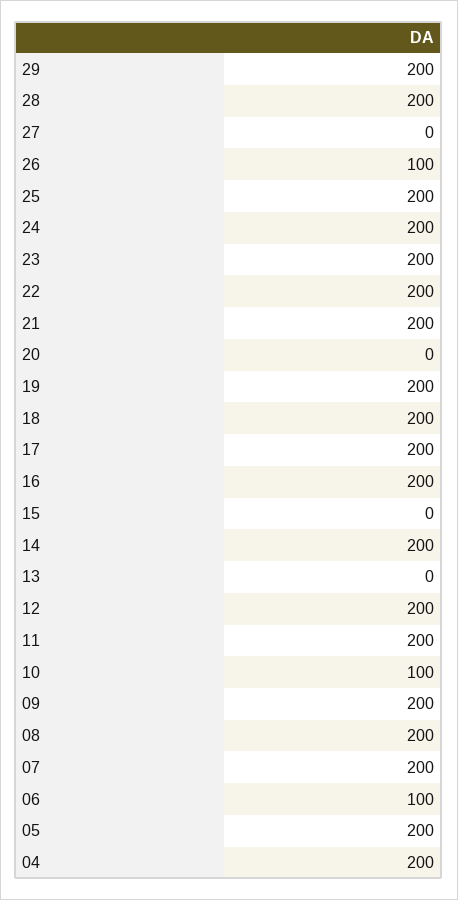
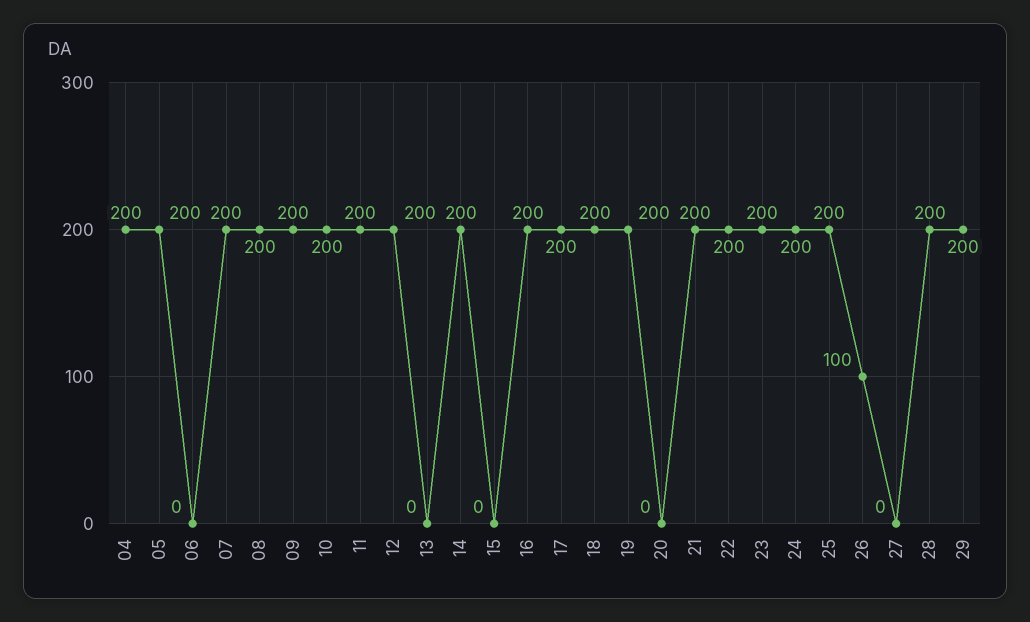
  {
    "29": 200,
    "28": 200,
    "27": 0,
    "26": 100,
    "25": 200,
    "24": 200,
    "23": 200,
    "22": 200,
    "21": 200,
    "20": 0,
    "19": 200,
    "18": 200,
    "17": 200,
    "16": 200,
    "15": 0,
    "14": 200,
    "13": 0,
    "12": 200,
    "11": 200,
-   "10": 100,
+   "10": 200,
    "09": 200,
    "08": 200,
    "07": 200,
-   "06": 100,
+   "06": 0,
    "05": 200,
    "04": 200
  }

